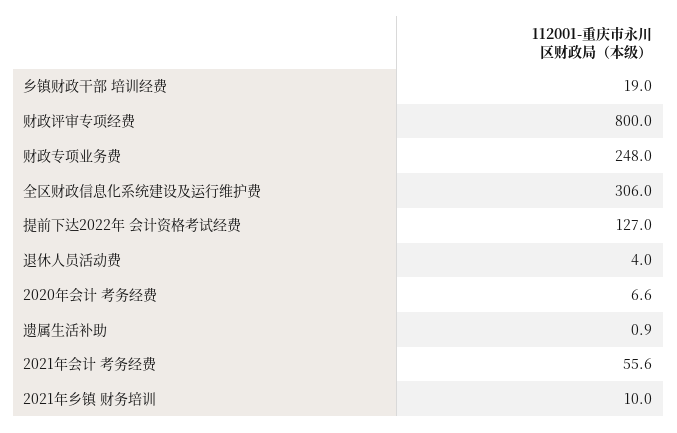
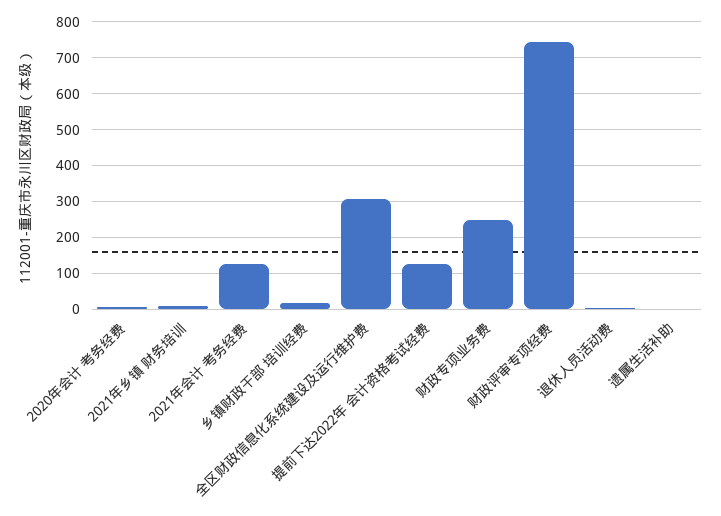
  {
    "乡镇财政干部 培训经费": 19,
-   "财政评审专项经费": 800,
+   "财政评审专项经费": 740,
    "财政专项业务费": 248,
    "全区财政信息化系统建设及运行维护费": 306,
    "提前下达2022年 会计资格考试经费": 127,
    "退休人员活动费": 4,
    "2020年会计 考务经费": 6.6,
    "遗属生活补助": 0.9,
-   "2021年会计 考务经费": 55.6,
+   "2021年会计 考务经费": 120,
    "2021年乡镇 财务培训": 10
  }

